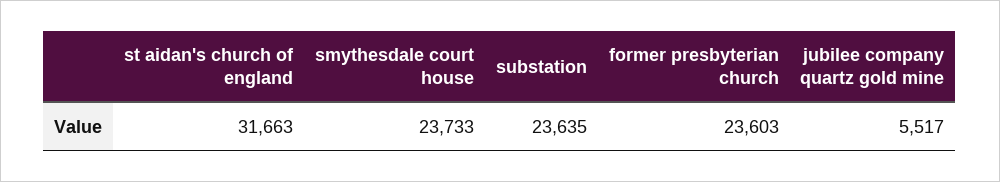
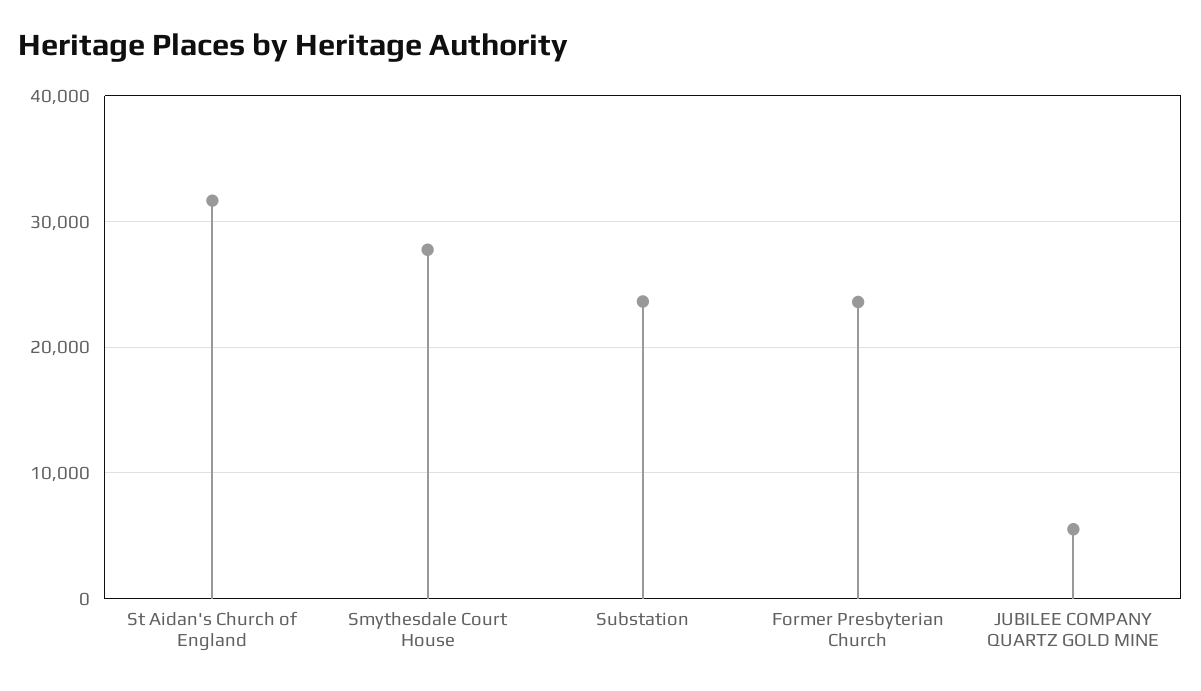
  {
    "st aidan's church of england": 31663,
-   "smythesdale court house": 23733,
+   "smythesdale court house": 28000,
    "substation": 23635,
    "former presbyterian church": 23603,
    "jubilee company quartz gold mine": 5517
  }

